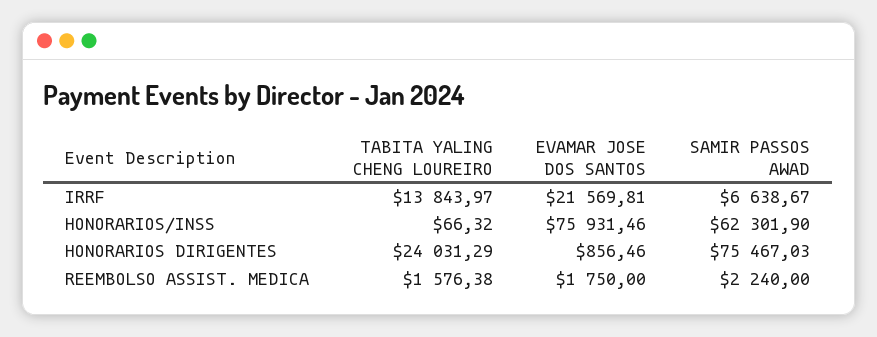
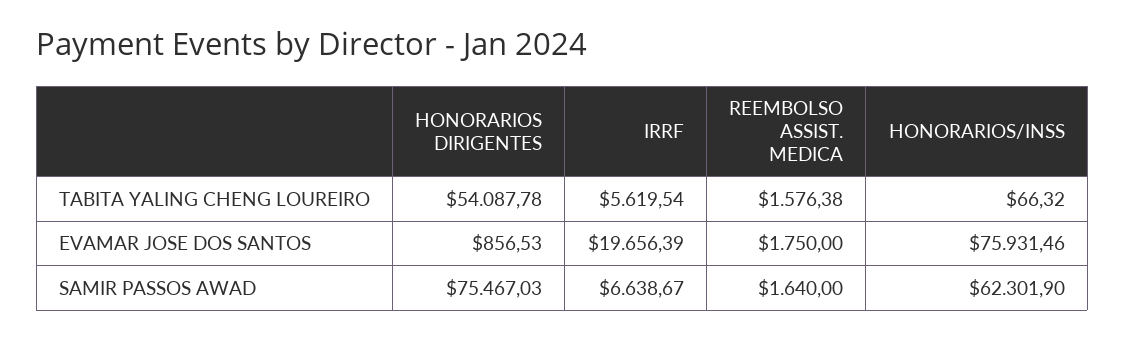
  {
    "TABITA YALING CHENG LOUREIRO": {
-     "IRRF": 13843.97,
+     "IRRF": 5619.54,
      "HONORARIOS/INSS": 66.32,
-     "HONORARIOS DIRIGENTES": 24031.29,
+     "HONORARIOS DIRIGENTES": 54087.78,
      "REEMBOLSO ASSIST. MEDICA": 1576.38
    },
    "EVAMAR JOSE DOS SANTOS": {
-     "IRRF": 21569.81,
+     "IRRF": 19656.39,
      "HONORARIOS/INSS": 75931.46,
-     "HONORARIOS DIRIGENTES": 856.46,
+     "HONORARIOS DIRIGENTES": 856.53,
      "REEMBOLSO ASSIST. MEDICA": 1750
    },
    "SAMIR PASSOS AWAD": {
      "IRRF": 6638.67,
      "HONORARIOS/INSS": 62301.9,
      "HONORARIOS DIRIGENTES": 75467.03,
-     "REEMBOLSO ASSIST. MEDICA": 2240
+     "REEMBOLSO ASSIST. MEDICA": 1640
    }
  }

